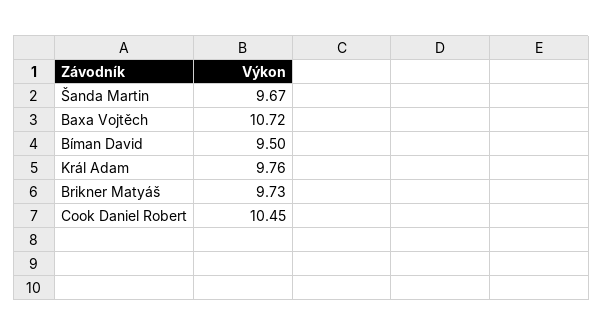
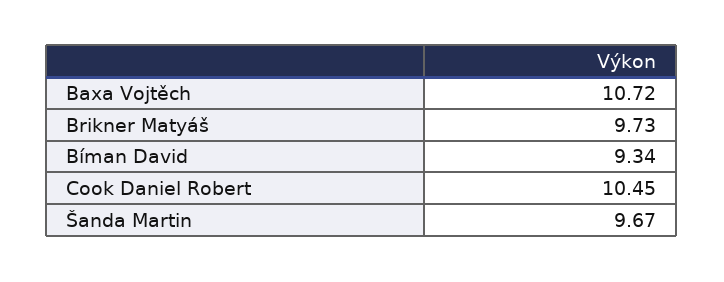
  {
    "Šanda Martin": 9.67,
    "Baxa Vojtěch": 10.72,
-   "Bíman David": 9.5,
+   "Bíman David": 9.34,
-   "Král Adam": 9.76,
    "Brikner Matyáš": 9.73,
    "Cook Daniel Robert": 10.45
  }

